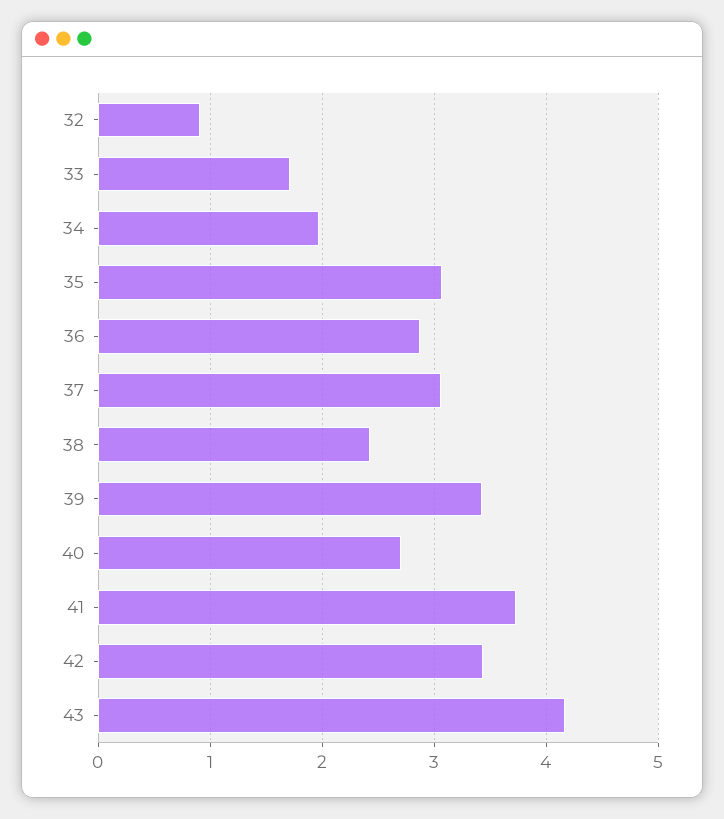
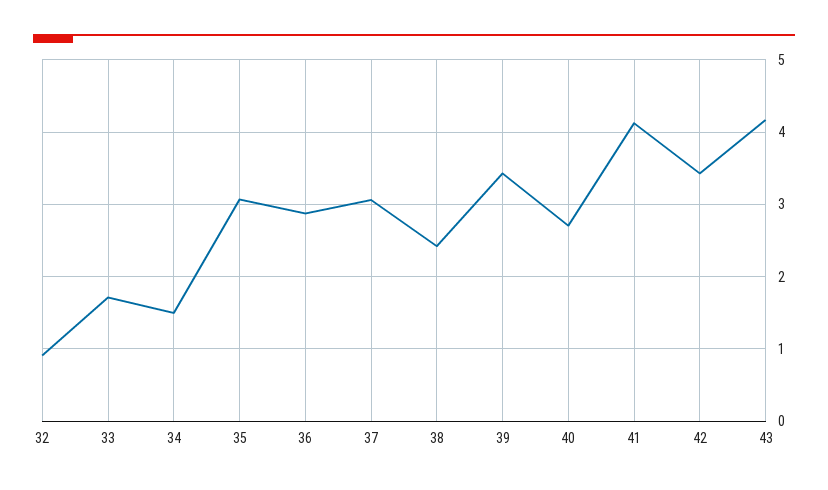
  {
    "32": 0.9,
    "33": 1.7,
-   "34": 2,
+   "34": 1.5,
    "35": 3.1,
    "36": 2.9,
    "37": 3.1,
    "38": 2.4,
    "39": 3.4,
    "40": 2.7,
-   "41": 3.7,
+   "41": 4.1,
    "42": 3.4,
    "43": 4.2
  }

